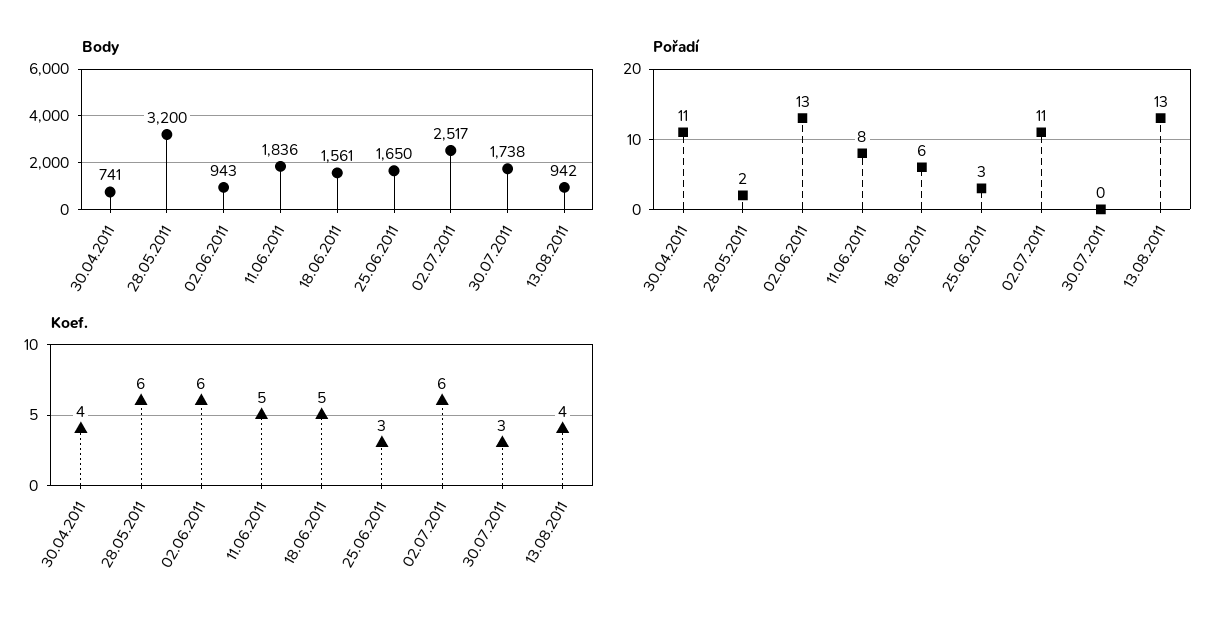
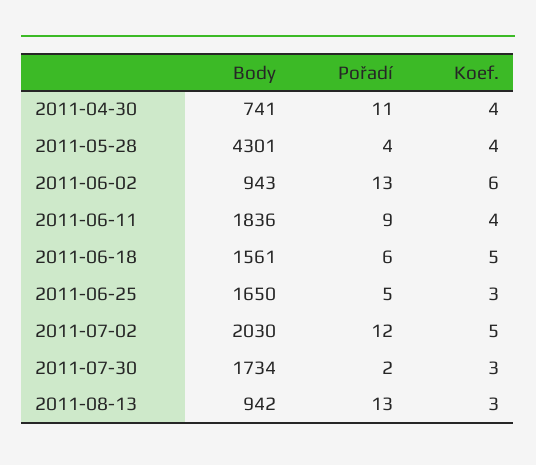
  {
    "Body": {
      "30.04.2011": 741,
-     "28.05.2011": 3200,
+     "28.05.2011": 4301,
      "02.06.2011": 943,
      "11.06.2011": 1836,
      "18.06.2011": 1561,
      "25.06.2011": 1650,
-     "02.07.2011": 2517,
+     "02.07.2011": 2030,
-     "30.07.2011": 1738,
+     "30.07.2011": 1734,
      "13.08.2011": 942
    },
    "Pořadí": {
      "30.04.2011": 11,
-     "28.05.2011": 2,
+     "28.05.2011": 4,
      "02.06.2011": 13,
-     "11.06.2011": 8,
+     "11.06.2011": 9,
      "18.06.2011": 6,
-     "25.06.2011": 3,
+     "25.06.2011": 5,
-     "02.07.2011": 11,
+     "02.07.2011": 12,
-     "30.07.2011": 0,
+     "30.07.2011": 2,
      "13.08.2011": 13
    },
    "Koef.": {
      "30.04.2011": 4,
-     "28.05.2011": 6,
+     "28.05.2011": 4,
      "02.06.2011": 6,
-     "11.06.2011": 5,
+     "11.06.2011": 4,
      "18.06.2011": 5,
      "25.06.2011": 3,
-     "02.07.2011": 6,
+     "02.07.2011": 5,
      "30.07.2011": 3,
-     "13.08.2011": 4
+     "13.08.2011": 3
    }
  }

